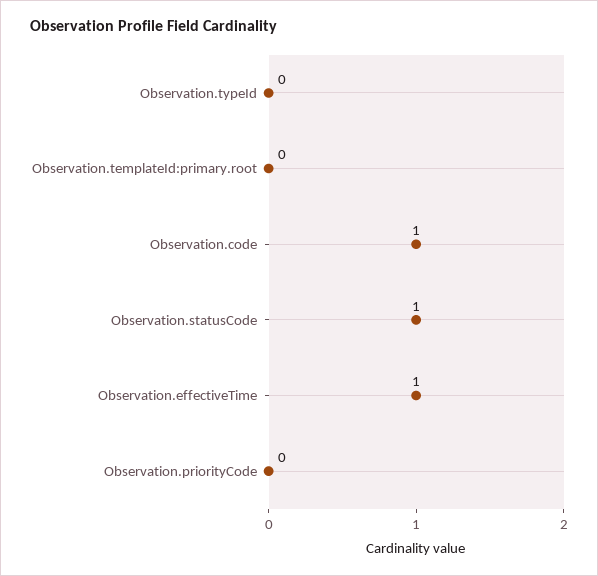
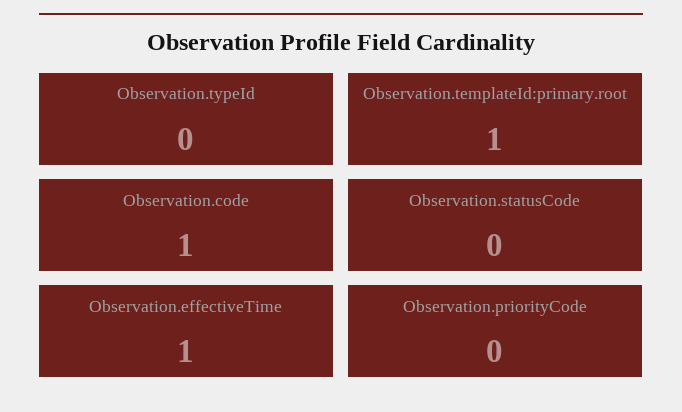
  {
    "Observation.typeId": 0,
-   "Observation.templateId:primary.root": 0,
+   "Observation.templateId:primary.root": 1,
    "Observation.code": 1,
-   "Observation.statusCode": 1,
+   "Observation.statusCode": 0,
    "Observation.effectiveTime": 1,
    "Observation.priorityCode": 0
  }

